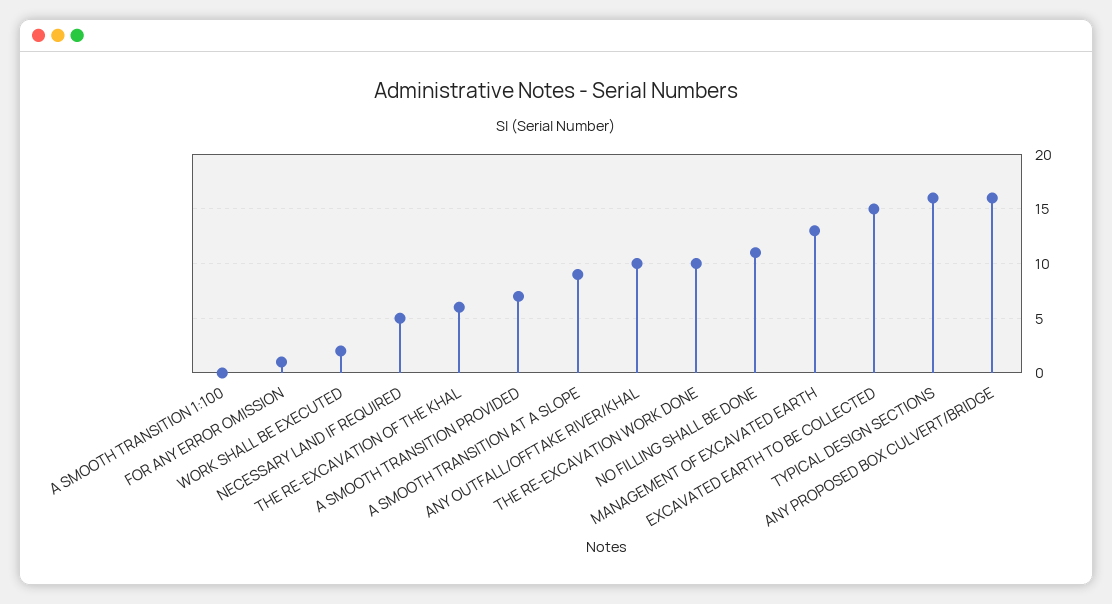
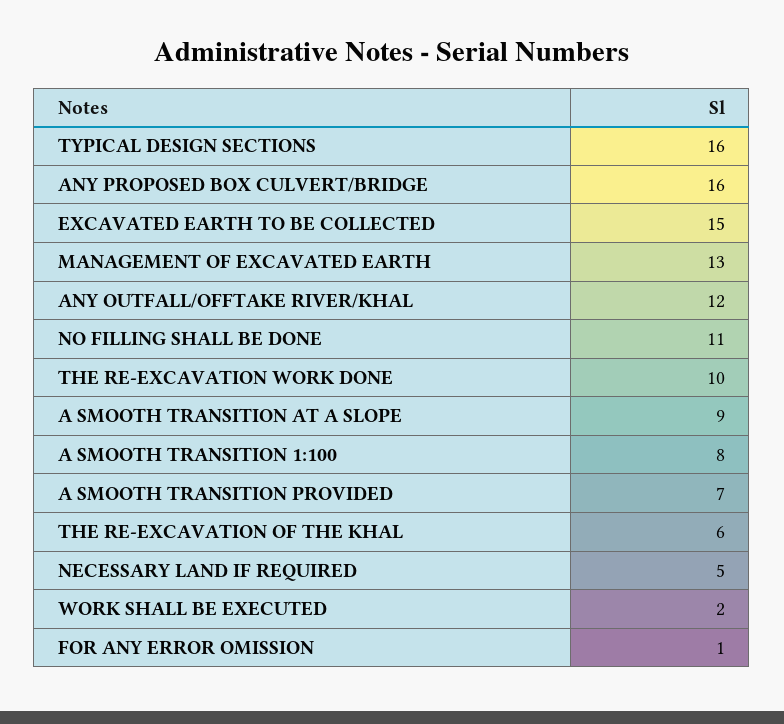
  {
-   "A SMOOTH TRANSITION 1:100": 0,
+   "A SMOOTH TRANSITION 1:100": 8,
    "FOR ANY ERROR OMISSION": 1,
    "WORK SHALL BE EXECUTED": 2,
    "NECESSARY LAND IF REQUIRED": 5,
    "THE RE-EXCAVATION OF THE KHAL": 6,
    "A SMOOTH TRANSITION PROVIDED": 7,
    "A SMOOTH TRANSITION AT A SLOPE": 9,
-   "ANY OUTFALL/OFFTAKE RIVER/KHAL": 10,
+   "ANY OUTFALL/OFFTAKE RIVER/KHAL": 12,
    "THE RE-EXCAVATION WORK DONE": 10,
    "NO FILLING SHALL BE DONE": 11,
    "MANAGEMENT OF EXCAVATED EARTH": 13,
    "EXCAVATED EARTH TO BE COLLECTED": 15,
    "TYPICAL DESIGN SECTIONS": 16,
    "ANY PROPOSED BOX CULVERT/BRIDGE": 16
  }

